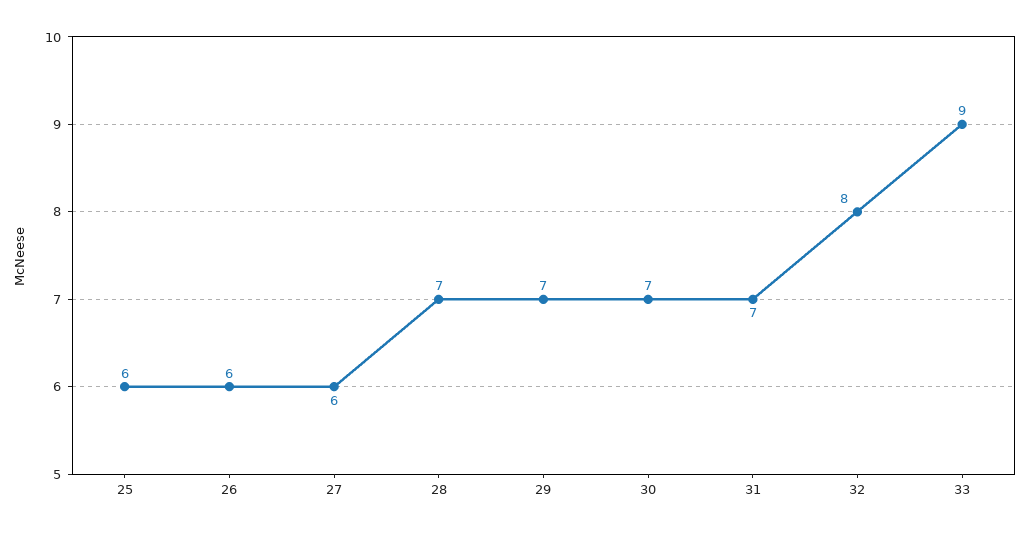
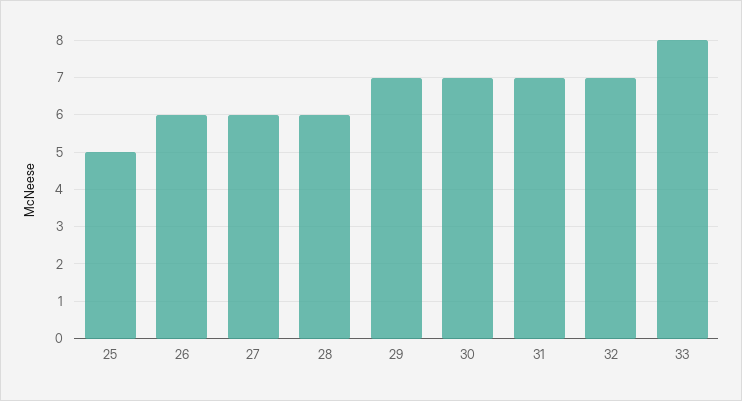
  {
-   "25": 6,
+   "25": 5,
    "26": 6,
    "27": 6,
-   "28": 7,
+   "28": 6,
    "29": 7,
    "30": 7,
    "31": 7,
-   "32": 8,
+   "32": 7,
-   "33": 9
+   "33": 8
  }

